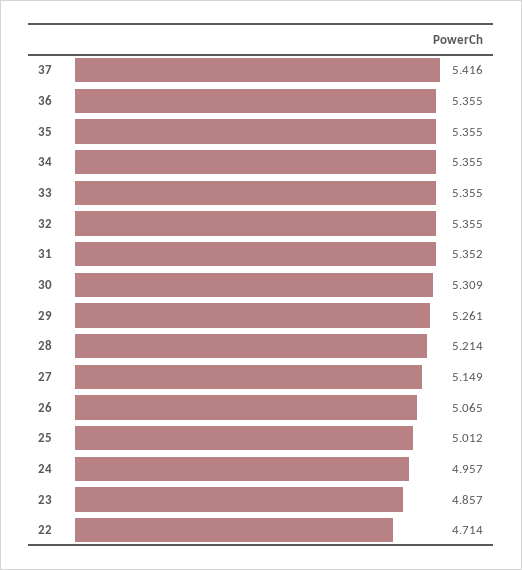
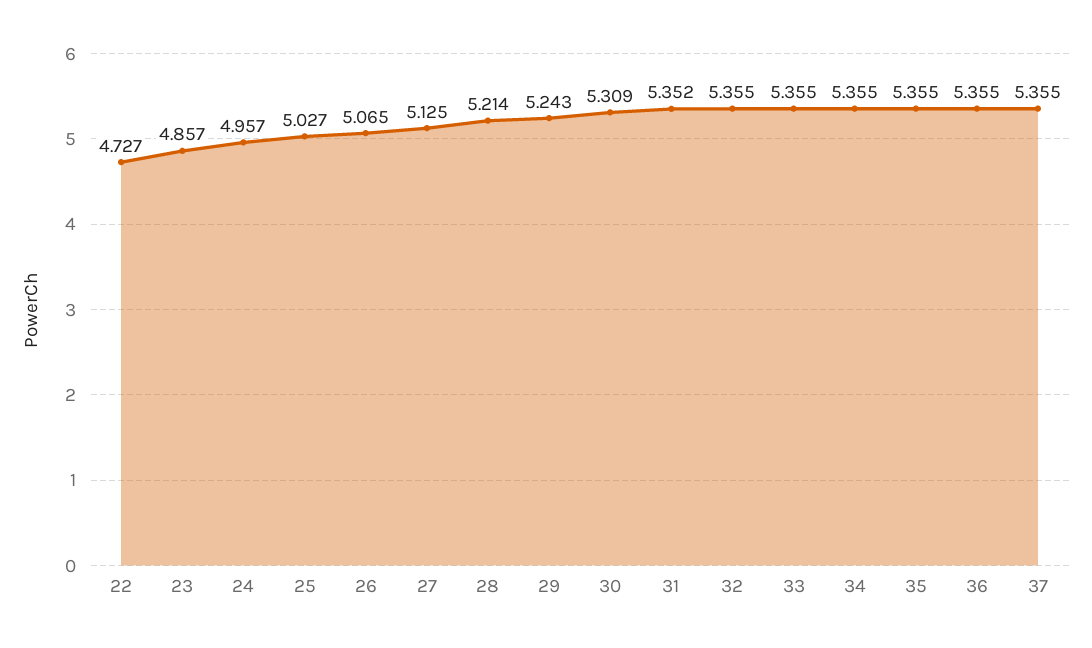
  {
-   "37": 5.416,
+   "37": 5.355,
    "36": 5.355,
    "35": 5.355,
    "34": 5.355,
    "33": 5.355,
    "32": 5.355,
    "31": 5.352,
    "30": 5.309,
-   "29": 5.261,
+   "29": 5.243,
    "28": 5.214,
-   "27": 5.149,
+   "27": 5.125,
    "26": 5.065,
-   "25": 5.012,
+   "25": 5.027,
    "24": 4.957,
    "23": 4.857,
-   "22": 4.714
+   "22": 4.727
  }

